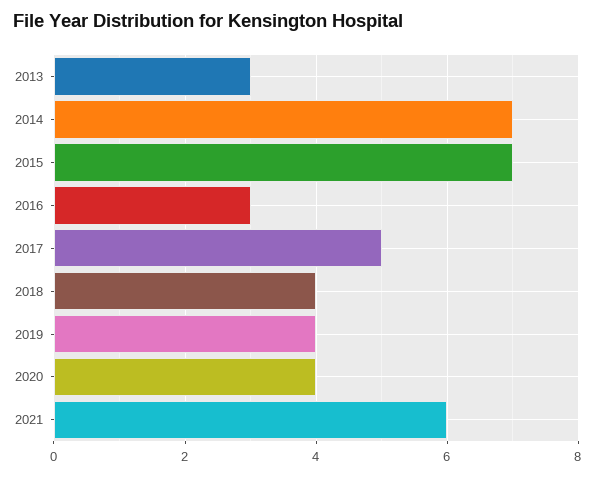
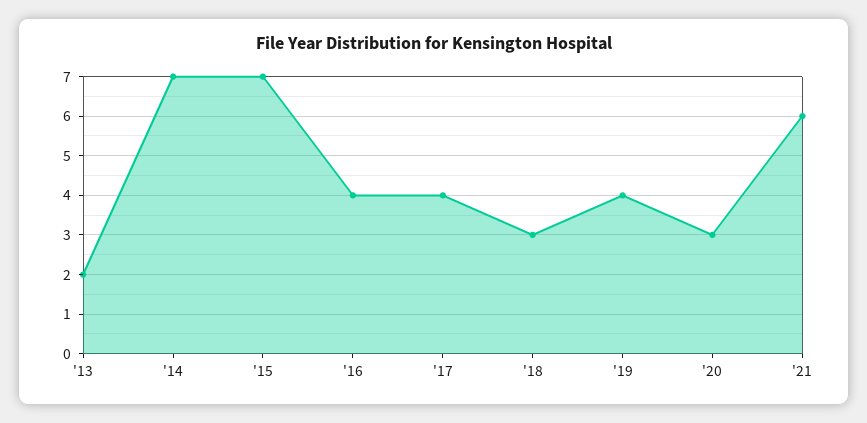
  {
-   "2013": 3,
+   "2013": 2,
    "2014": 7,
    "2015": 7,
-   "2016": 3,
+   "2016": 4,
-   "2017": 5,
+   "2017": 4,
-   "2018": 4,
+   "2018": 3,
    "2019": 4,
-   "2020": 4,
+   "2020": 3,
    "2021": 6
  }

